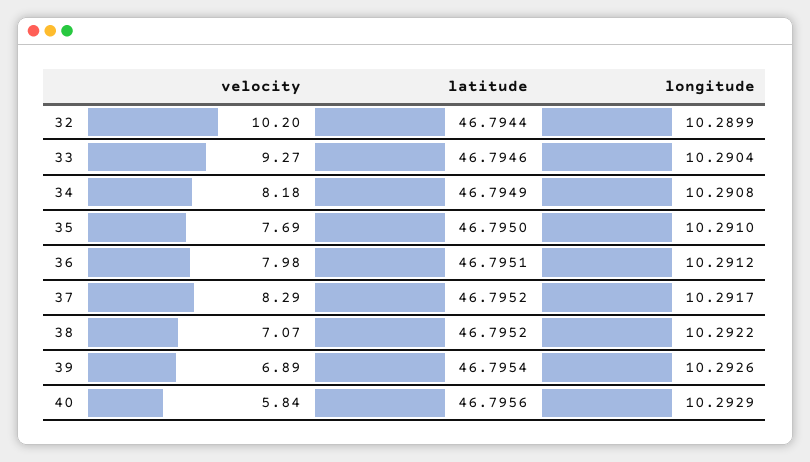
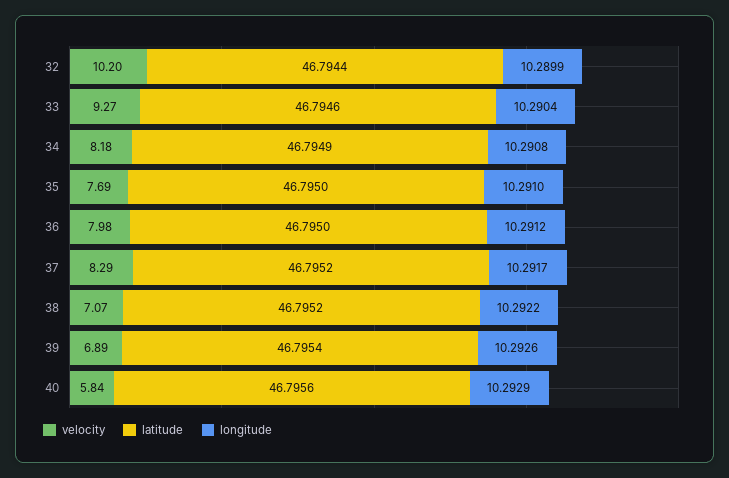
  {
    "velocity": {
      "32": 10.2,
      "33": 9.27,
      "34": 8.18,
      "35": 7.69,
      "36": 7.98,
      "37": 8.29,
      "38": 7.07,
      "39": 6.89,
      "40": 5.84
    },
    "latitude": {
      "32": 46.7944,
      "33": 46.7946,
      "34": 46.7949,
      "35": 46.795,
-     "36": 46.7951,
+     "36": 46.795,
      "37": 46.7952,
      "38": 46.7952,
      "39": 46.7954,
      "40": 46.7956
    },
    "longitude": {
      "32": 10.2899,
      "33": 10.2904,
      "34": 10.2908,
      "35": 10.291,
      "36": 10.2912,
      "37": 10.2917,
      "38": 10.2922,
      "39": 10.2926,
      "40": 10.2929
    }
  }

